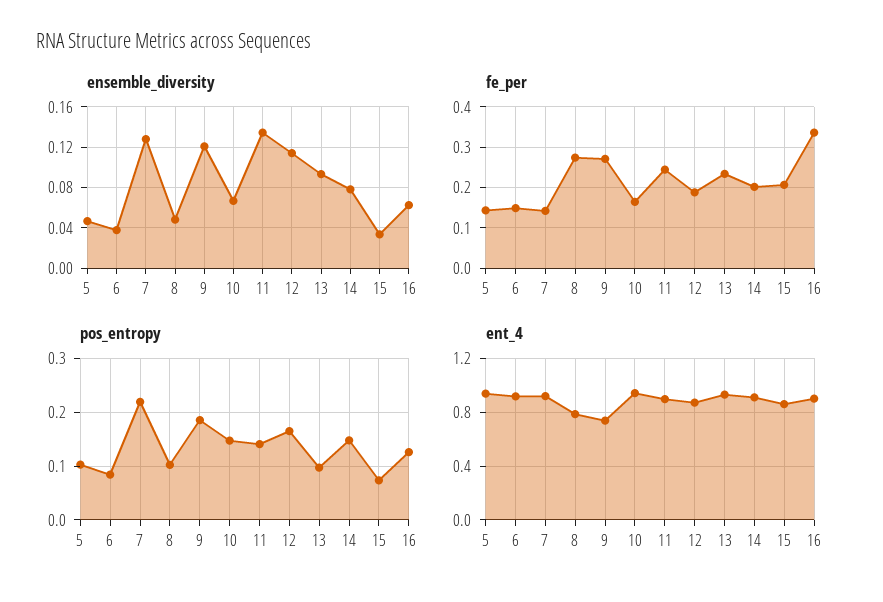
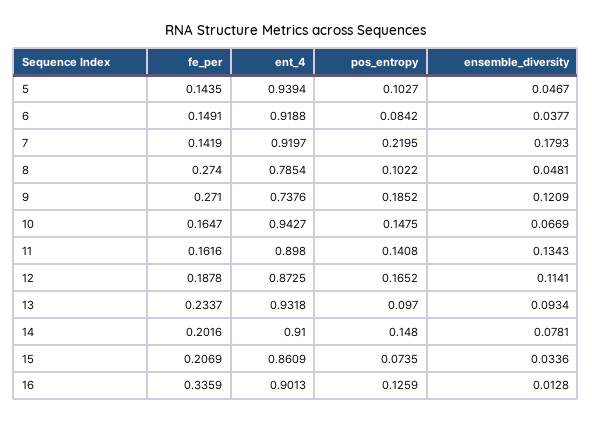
  {
    "ensemble_diversity": {
      "5": 0.0467,
      "6": 0.0377,
-     "7": 0.13,
+     "7": 0.1793,
      "8": 0.0481,
      "9": 0.1209,
      "10": 0.0669,
      "11": 0.1343,
      "12": 0.1141,
      "13": 0.0934,
      "14": 0.0781,
      "15": 0.0336,
-     "16": 0.06
+     "16": 0.0128
    },
    "fe_per": {
      "5": 0.1435,
      "6": 0.1491,
      "7": 0.1419,
      "8": 0.274,
      "9": 0.271,
      "10": 0.1647,
-     "11": 0.24,
+     "11": 0.1616,
      "12": 0.1878,
      "13": 0.2337,
      "14": 0.2016,
      "15": 0.2069,
      "16": 0.3359
    },
    "pos_entropy": {
      "5": 0.1027,
      "6": 0.0842,
      "7": 0.2195,
      "8": 0.1022,
      "9": 0.1852,
      "10": 0.1475,
      "11": 0.1408,
      "12": 0.1652,
      "13": 0.097,
      "14": 0.148,
      "15": 0.0735,
      "16": 0.1259
    },
    "ent_4": {
      "5": 0.9394,
      "6": 0.9188,
      "7": 0.9197,
      "8": 0.7854,
      "9": 0.7376,
      "10": 0.9427,
      "11": 0.898,
      "12": 0.8725,
      "13": 0.9318,
      "14": 0.91,
      "15": 0.8609,
      "16": 0.9013
    }
  }

